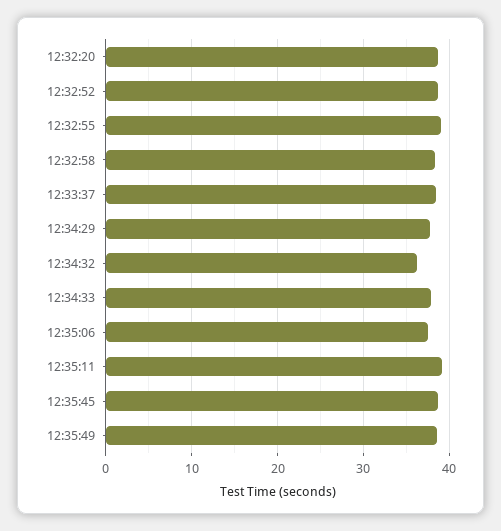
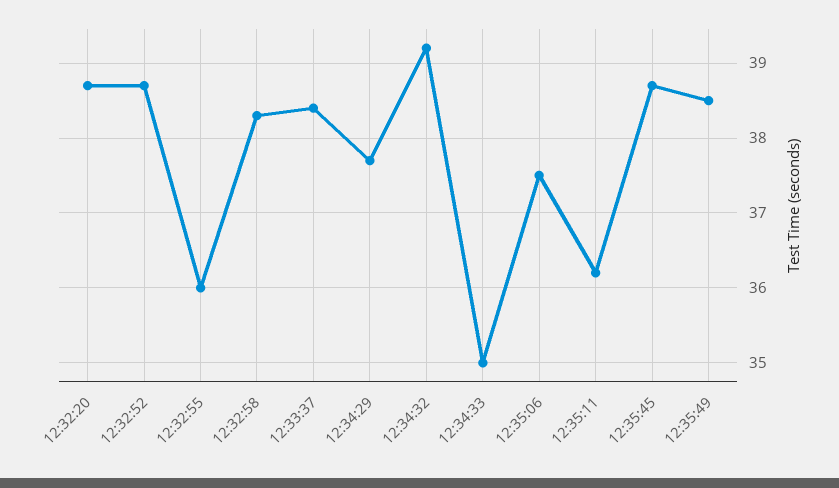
  {
    "12:32:20": 38.7,
    "12:32:52": 38.7,
-   "12:32:55": 39,
+   "12:32:55": 36,
    "12:32:58": 38.3,
    "12:33:37": 38.4,
    "12:34:29": 37.7,
-   "12:34:32": 36,
+   "12:34:32": 39.2,
-   "12:34:33": 38,
+   "12:34:33": 35,
    "12:35:06": 37.5,
-   "12:35:11": 39,
+   "12:35:11": 36.2,
    "12:35:45": 38.7,
    "12:35:49": 38.5
  }

